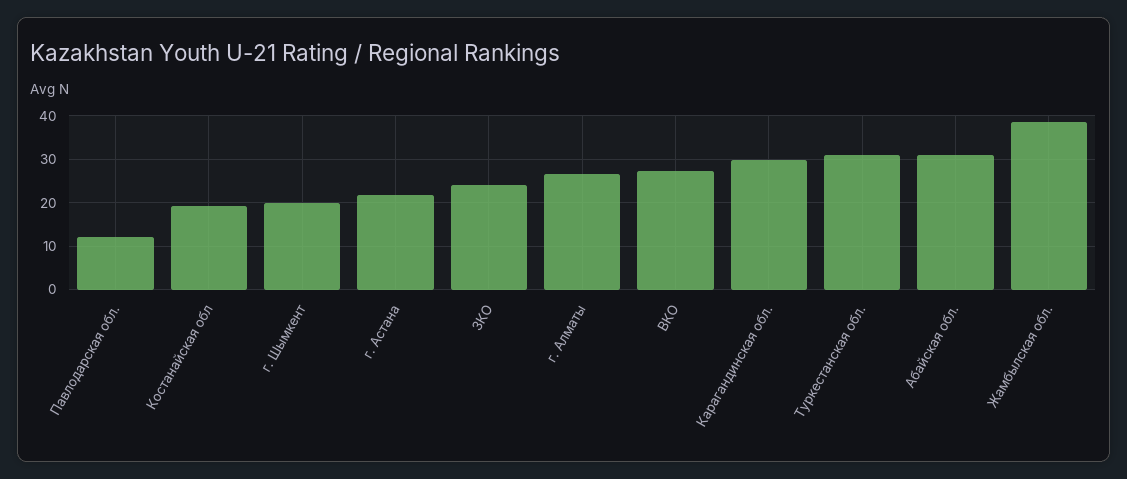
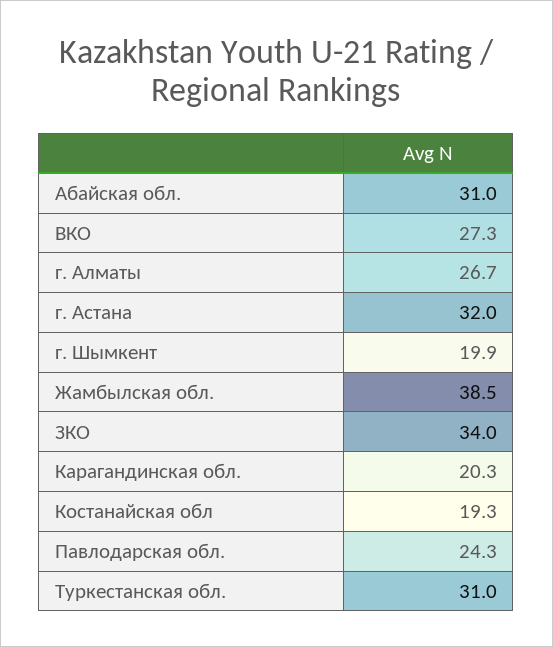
  {
-   "Павлодарская обл.": 12,
+   "Павлодарская обл.": 24.3,
    "Костанайская обл": 19.3,
    "г. Шымкент": 19.9,
-   "г. Астана": 22,
+   "г. Астана": 32,
-   "ЗКО": 24,
+   "ЗКО": 34,
    "г. Алматы": 26.7,
    "ВКО": 27.3,
-   "Карагандинская обл.": 30,
+   "Карагандинская обл.": 20.3,
    "Туркестанская обл.": 31,
    "Абайская обл.": 31,
    "Жамбылская обл.": 38.5
  }

